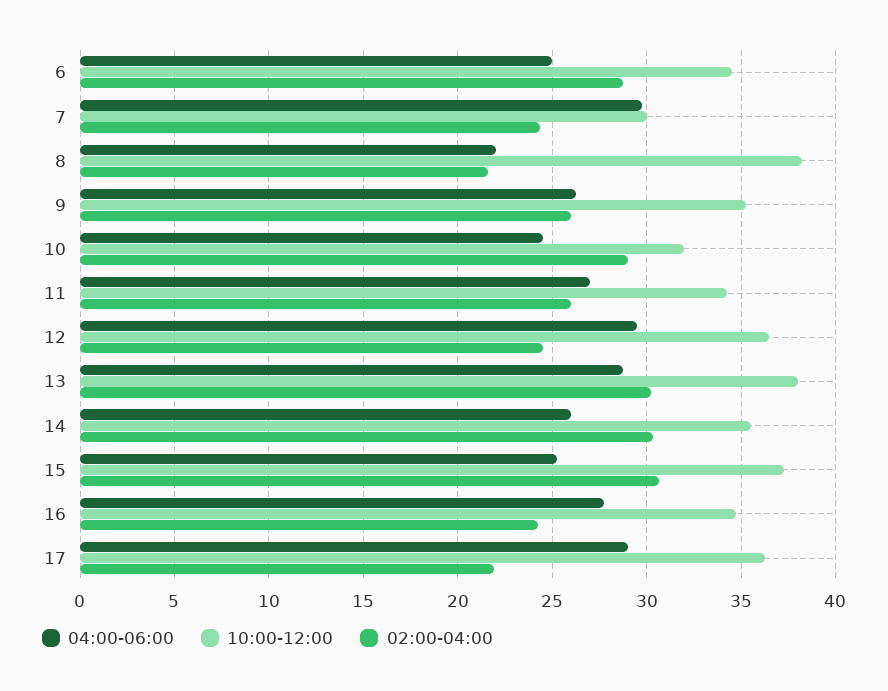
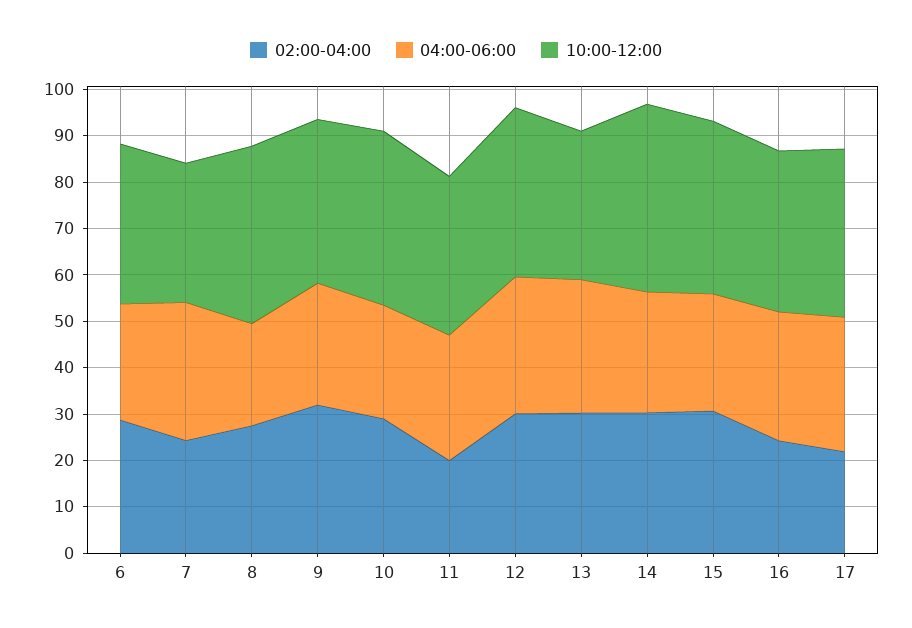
  {
    "04:00-06:00": {
      "6": 25,
      "7": 30,
      "8": 22,
      "9": 26.5,
      "10": 24.5,
      "11": 27,
      "12": 29.5,
      "13": 29,
      "14": 26,
      "15": 25.5,
      "16": 28,
      "17": 29
    },
    "10:00-12:00": {
      "6": 34.5,
      "7": 30,
      "8": 38.5,
      "9": 35.5,
-     "10": 32,
+     "10": 38,
      "11": 34.5,
      "12": 36.5,
-     "13": 38,
+     "13": 32,
-     "14": 35.5,
+     "14": 40,
      "15": 37.5,
      "16": 35,
      "17": 36.5
    },
    "02:00-04:00": {
      "6": 29,
      "7": 24.5,
-     "8": 21.5,
+     "8": 28,
-     "9": 26,
+     "9": 32,
      "10": 29,
-     "11": 26,
+     "11": 20,
-     "12": 24.5,
+     "12": 30,
      "13": 30.5,
      "14": 30.5,
      "15": 30.5,
      "16": 24.5,
      "17": 22
    }
  }

